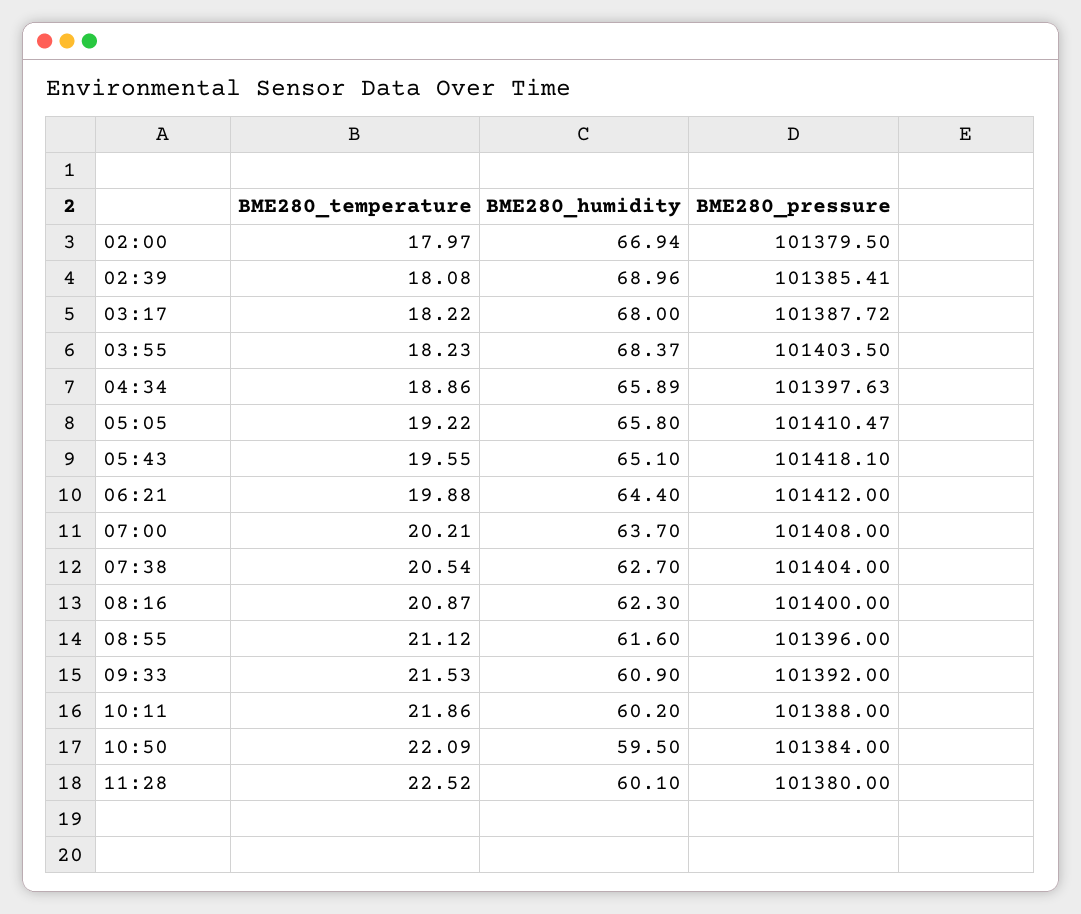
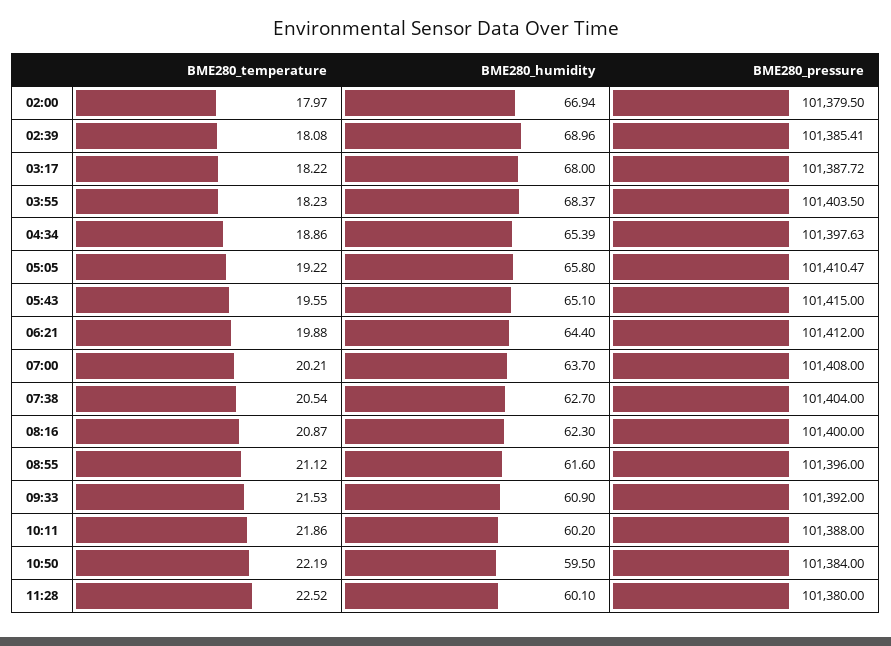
  {
    "BME280_temperature": {
      "02:00": 17.97,
      "02:39": 18.08,
      "03:17": 18.22,
      "03:55": 18.23,
      "04:34": 18.86,
      "05:05": 19.22,
      "05:43": 19.55,
      "06:21": 19.88,
      "07:00": 20.21,
      "07:38": 20.54,
      "08:16": 20.87,
      "08:55": 21.12,
      "09:33": 21.53,
      "10:11": 21.86,
-     "10:50": 22.09,
+     "10:50": 22.19,
      "11:28": 22.52
    },
    "BME280_humidity": {
      "02:00": 66.94,
      "02:39": 68.96,
      "03:17": 68,
      "03:55": 68.37,
-     "04:34": 65.89,
+     "04:34": 65.39,
      "05:05": 65.8,
      "05:43": 65.1,
      "06:21": 64.4,
      "07:00": 63.7,
      "07:38": 62.7,
      "08:16": 62.3,
      "08:55": 61.6,
      "09:33": 60.9,
      "10:11": 60.2,
      "10:50": 59.5,
      "11:28": 60.1
    },
    "BME280_pressure": {
      "02:00": 101379.5,
      "02:39": 101385.41,
      "03:17": 101387.72,
      "03:55": 101403.5,
      "04:34": 101397.63,
      "05:05": 101410.47,
-     "05:43": 101418.1,
+     "05:43": 101415,
      "06:21": 101412,
      "07:00": 101408,
      "07:38": 101404,
      "08:16": 101400,
      "08:55": 101396,
      "09:33": 101392,
      "10:11": 101388,
      "10:50": 101384,
      "11:28": 101380
    }
  }

